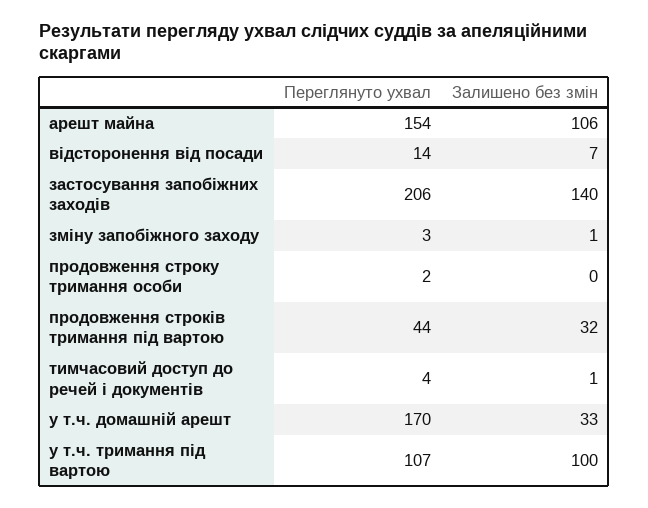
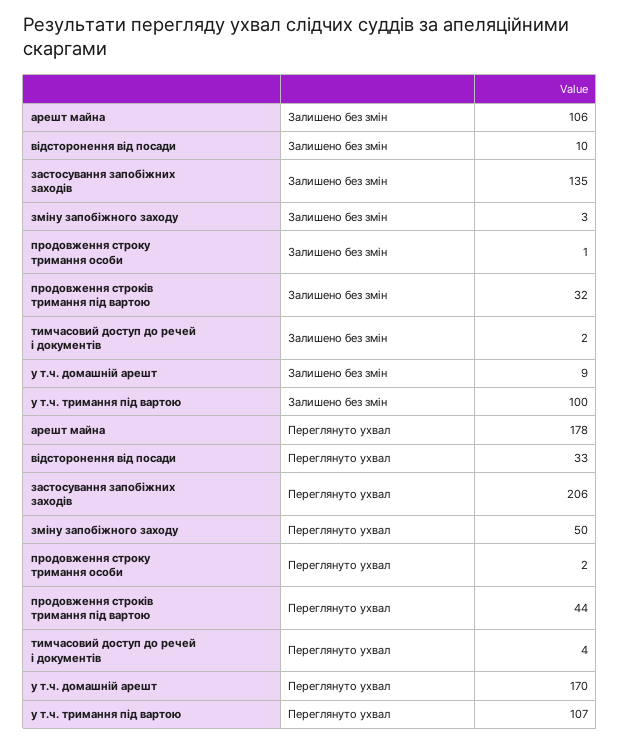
  {
    "Переглянуто ухвал": {
-     "арешт майна": 154,
+     "арешт майна": 178,
-     "відсторонення від посади": 14,
+     "відсторонення від посади": 33,
      "застосування запобіжних заходів": 206,
-     "зміну запобіжного заходу": 3,
+     "зміну запобіжного заходу": 50,
      "продовження строку тримання особи": 2,
      "продовження строків тримання під вартою": 44,
      "тимчасовий доступ до речей і документів": 4,
      "у т.ч. домашній арешт": 170,
      "у т.ч. тримання під вартою": 107
    },
    "Залишено без змін": {
      "арешт майна": 106,
-     "відсторонення від посади": 7,
+     "відсторонення від посади": 10,
-     "застосування запобіжних заходів": 140,
+     "застосування запобіжних заходів": 135,
-     "зміну запобіжного заходу": 1,
+     "зміну запобіжного заходу": 3,
-     "продовження строку тримання особи": 0,
+     "продовження строку тримання особи": 1,
      "продовження строків тримання під вартою": 32,
-     "тимчасовий доступ до речей і документів": 1,
+     "тимчасовий доступ до речей і документів": 2,
-     "у т.ч. домашній арешт": 33,
+     "у т.ч. домашній арешт": 9,
      "у т.ч. тримання під вартою": 100
    }
  }

